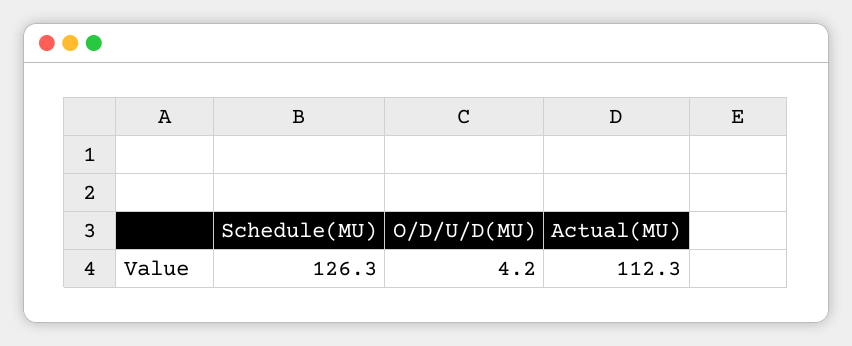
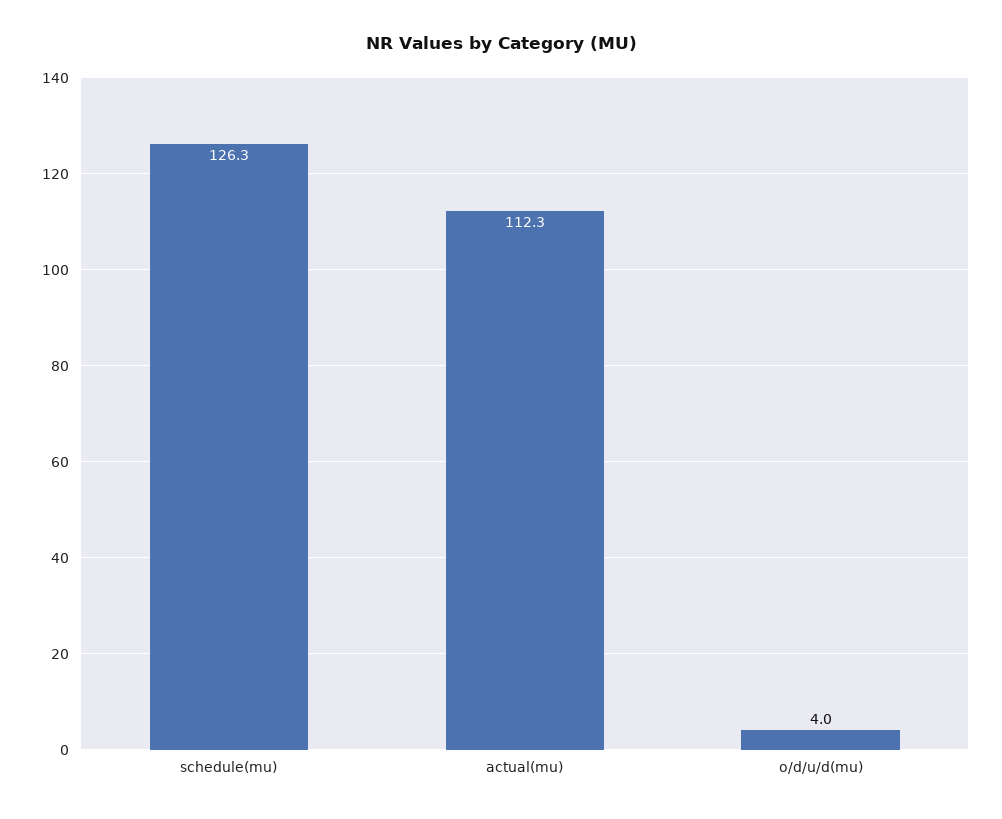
  {
    "Schedule(MU)": 126.3,
-   "O/D/U/D(MU)": 4.2,
+   "O/D/U/D(MU)": 4,
    "Actual(MU)": 112.3
  }

